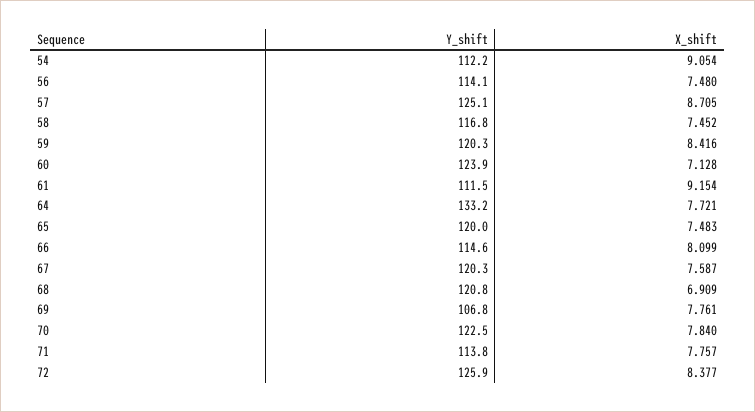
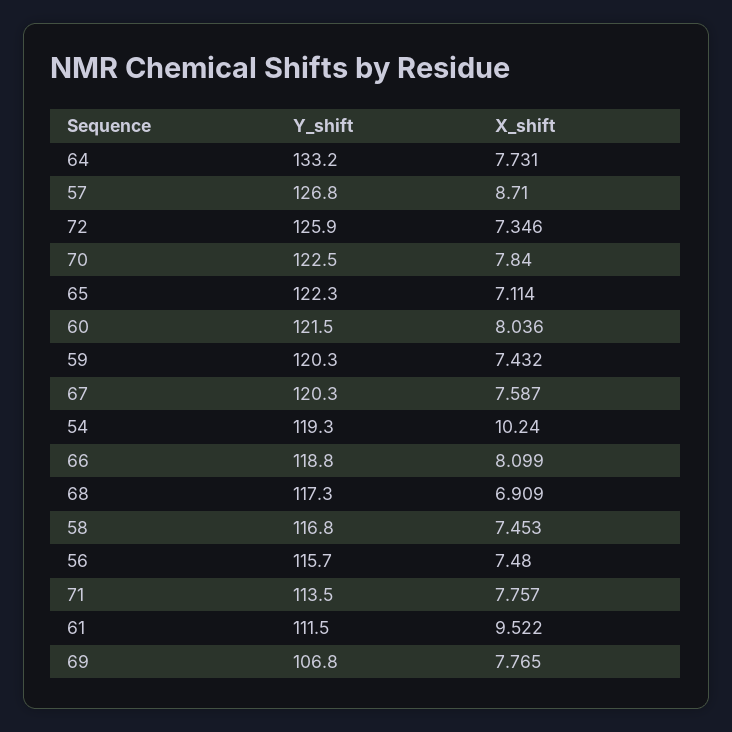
  {
    "Y_shift": {
-     "54": 112.2,
+     "54": 119.3,
-     "56": 114.1,
+     "56": 115.7,
-     "57": 125.1,
+     "57": 126.8,
      "58": 116.8,
      "59": 120.3,
-     "60": 123.9,
+     "60": 121.5,
      "61": 111.5,
      "64": 133.2,
-     "65": 120,
+     "65": 122.3,
-     "66": 114.6,
+     "66": 118.8,
      "67": 120.3,
-     "68": 120.8,
+     "68": 117.3,
      "69": 106.8,
      "70": 122.5,
-     "71": 113.8,
+     "71": 113.5,
      "72": 125.9
    },
    "X_shift": {
-     "54": 9.054,
+     "54": 10.24,
      "56": 7.48,
-     "57": 8.705,
+     "57": 8.71,
-     "58": 7.452,
+     "58": 7.453,
-     "59": 8.416,
+     "59": 7.432,
-     "60": 7.128,
+     "60": 8.036,
-     "61": 9.154,
+     "61": 9.522,
-     "64": 7.721,
+     "64": 7.731,
-     "65": 7.483,
+     "65": 7.114,
      "66": 8.099,
      "67": 7.587,
      "68": 6.909,
-     "69": 7.761,
+     "69": 7.765,
      "70": 7.84,
      "71": 7.757,
-     "72": 8.377
+     "72": 7.346
    }
  }

